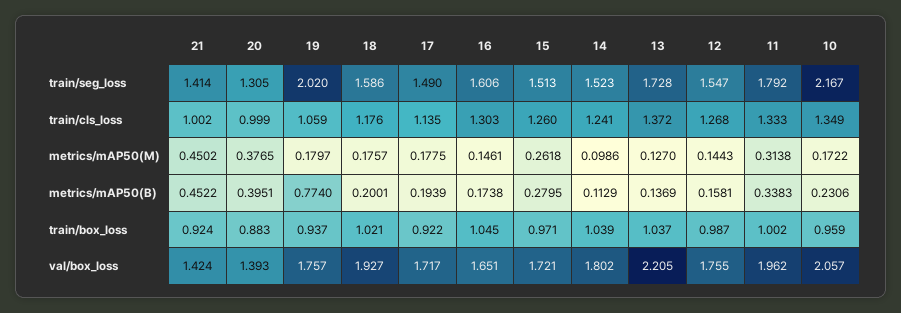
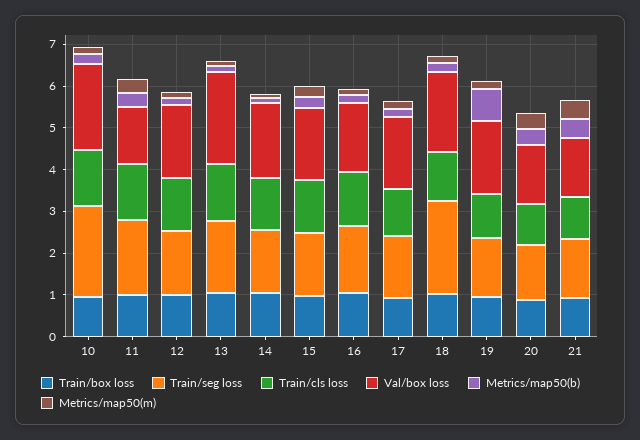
  {
    "train/seg_loss": {
      "21": 1.414,
      "20": 1.305,
-     "19": 2.02,
+     "19": 1.4,
-     "18": 1.586,
+     "18": 2.2,
      "17": 1.49,
      "16": 1.606,
      "15": 1.513,
      "14": 1.523,
      "13": 1.728,
      "12": 1.547,
      "11": 1.792,
      "10": 2.167
    },
    "train/cls_loss": {
      "21": 1.002,
      "20": 0.999,
      "19": 1.059,
      "18": 1.176,
      "17": 1.135,
      "16": 1.303,
      "15": 1.26,
      "14": 1.241,
      "13": 1.372,
      "12": 1.268,
      "11": 1.333,
      "10": 1.349
    },
    "metrics/mAP50(M)": {
      "21": 0.4502,
      "20": 0.3765,
      "19": 0.1797,
      "18": 0.1757,
      "17": 0.1775,
      "16": 0.1461,
      "15": 0.2618,
      "14": 0.0986,
      "13": 0.127,
      "12": 0.1443,
      "11": 0.3138,
      "10": 0.1722
    },
    "metrics/mAP50(B)": {
      "21": 0.4522,
      "20": 0.3951,
      "19": 0.774,
      "18": 0.2001,
      "17": 0.1939,
      "16": 0.1738,
      "15": 0.2795,
      "14": 0.1129,
      "13": 0.1369,
      "12": 0.1581,
      "11": 0.3383,
      "10": 0.2306
    },
    "train/box_loss": {
      "21": 0.924,
      "20": 0.883,
      "19": 0.937,
      "18": 1.021,
      "17": 0.922,
      "16": 1.045,
      "15": 0.971,
      "14": 1.039,
      "13": 1.037,
      "12": 0.987,
      "11": 1.002,
      "10": 0.959
    },
    "val/box_loss": {
      "21": 1.424,
      "20": 1.393,
      "19": 1.757,
      "18": 1.927,
      "17": 1.717,
      "16": 1.651,
      "15": 1.721,
      "14": 1.802,
      "13": 2.205,
      "12": 1.755,
-     "11": 1.962,
+     "11": 1.4,
      "10": 2.057
    }
  }

